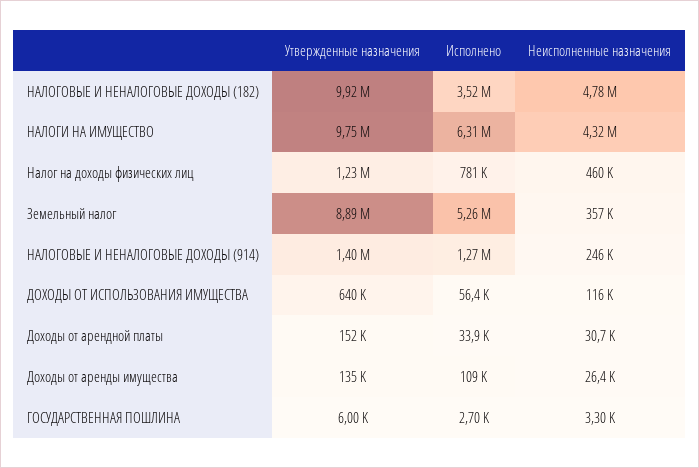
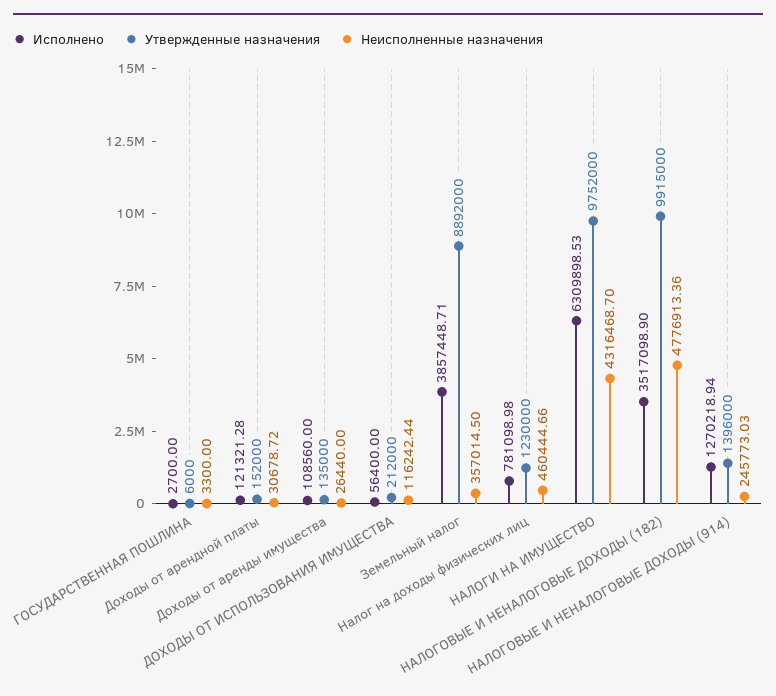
  {
    "Утвержденные назначения": {
      "НАЛОГОВЫЕ И НЕНАЛОГОВЫЕ ДОХОДЫ (182)": 9915000,
      "НАЛОГИ НА ИМУЩЕСТВО": 9752000,
      "Налог на доходы физических лиц": 1230000,
      "Земельный налог": 8892000,
      "НАЛОГОВЫЕ И НЕНАЛОГОВЫЕ ДОХОДЫ (914)": 1396000,
-     "ДОХОДЫ ОТ ИСПОЛЬЗОВАНИЯ ИМУЩЕСТВА": 640000,
+     "ДОХОДЫ ОТ ИСПОЛЬЗОВАНИЯ ИМУЩЕСТВА": 212000,
      "Доходы от арендной платы": 152000,
      "Доходы от аренды имущества": 135000,
      "ГОСУДАРСТВЕННАЯ ПОШЛИНА": 6000
    },
    "Исполнено": {
      "НАЛОГОВЫЕ И НЕНАЛОГОВЫЕ ДОХОДЫ (182)": 3517098.9,
      "НАЛОГИ НА ИМУЩЕСТВО": 6309898.53,
      "Налог на доходы физических лиц": 781098.98,
-     "Земельный налог": 5260000,
+     "Земельный налог": 3857448.71,
      "НАЛОГОВЫЕ И НЕНАЛОГОВЫЕ ДОХОДЫ (914)": 1270218.94,
      "ДОХОДЫ ОТ ИСПОЛЬЗОВАНИЯ ИМУЩЕСТВА": 56400,
-     "Доходы от арендной платы": 33900,
+     "Доходы от арендной платы": 121321.28,
      "Доходы от аренды имущества": 108560,
      "ГОСУДАРСТВЕННАЯ ПОШЛИНА": 2700
    },
    "Неисполненные назначения": {
      "НАЛОГОВЫЕ И НЕНАЛОГОВЫЕ ДОХОДЫ (182)": 4776913.36,
      "НАЛОГИ НА ИМУЩЕСТВО": 4316468.7,
      "Налог на доходы физических лиц": 460444.66,
      "Земельный налог": 357014.5,
      "НАЛОГОВЫЕ И НЕНАЛОГОВЫЕ ДОХОДЫ (914)": 245773.03,
      "ДОХОДЫ ОТ ИСПОЛЬЗОВАНИЯ ИМУЩЕСТВА": 116242.44,
      "Доходы от арендной платы": 30678.72,
      "Доходы от аренды имущества": 26440,
      "ГОСУДАРСТВЕННАЯ ПОШЛИНА": 3300
    }
  }

